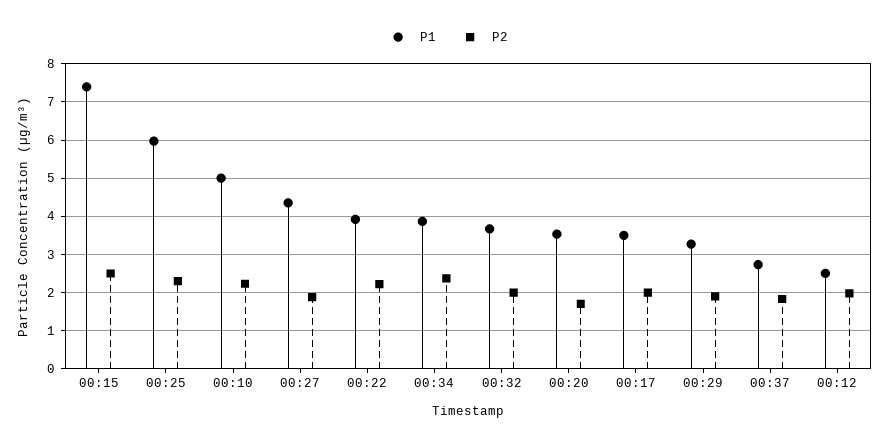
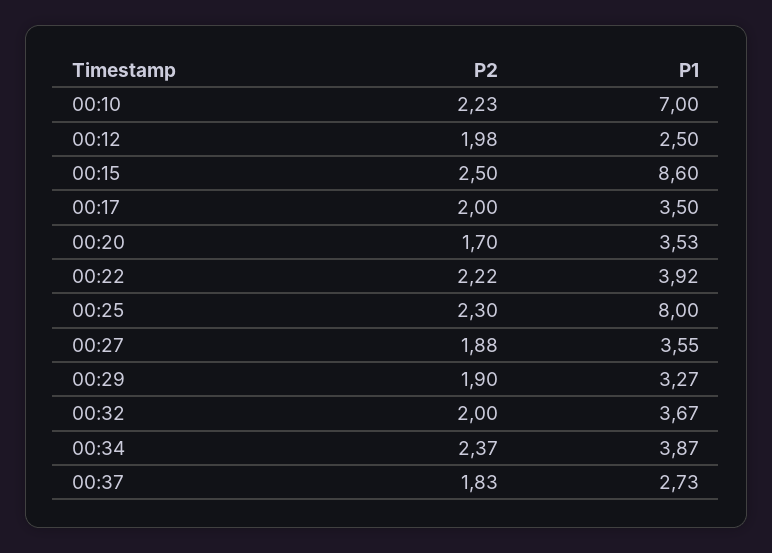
  {
    "P1": {
-     "00:15": 7.4,
+     "00:15": 8.6,
-     "00:25": 6,
+     "00:25": 8,
-     "00:10": 5,
+     "00:10": 7,
-     "00:27": 4.4,
+     "00:27": 3.55,
      "00:22": 3.92,
      "00:34": 3.87,
      "00:32": 3.67,
      "00:20": 3.53,
      "00:17": 3.5,
      "00:29": 3.27,
      "00:37": 2.73,
      "00:12": 2.5
    },
    "P2": {
      "00:15": 2.5,
      "00:25": 2.3,
      "00:10": 2.23,
      "00:27": 1.88,
      "00:22": 2.22,
      "00:34": 2.37,
      "00:32": 2,
      "00:20": 1.7,
      "00:17": 2,
      "00:29": 1.9,
      "00:37": 1.83,
      "00:12": 1.98
    }
  }

